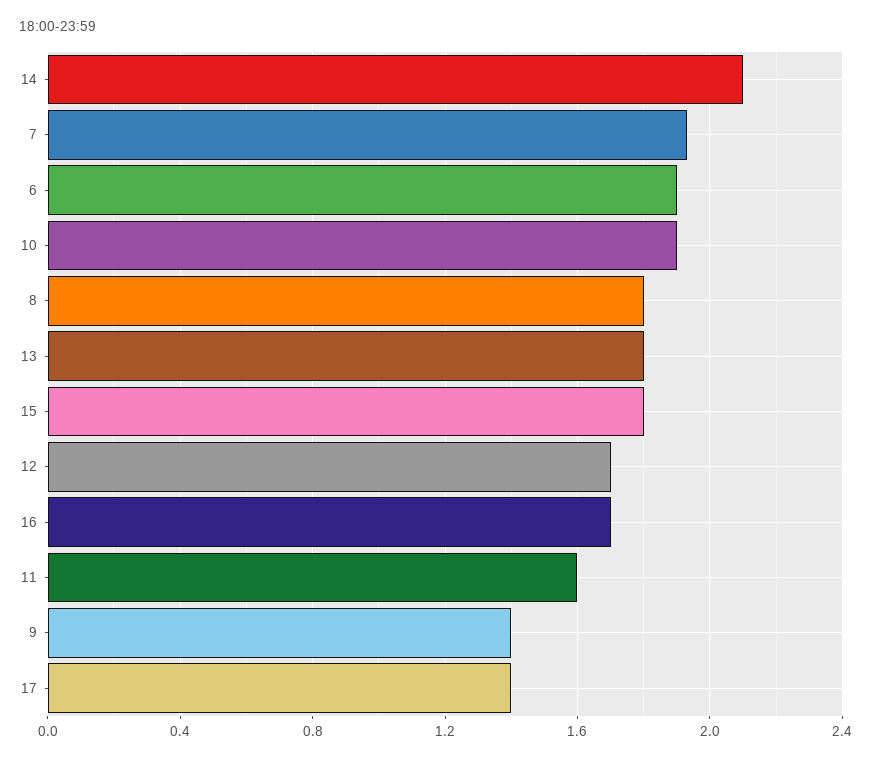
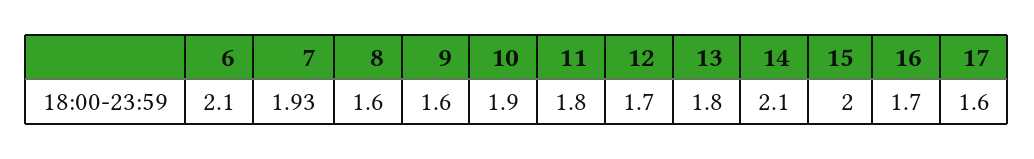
  {
    "14": 2.1,
    "7": 1.93,
-   "6": 1.9,
+   "6": 2.1,
    "10": 1.9,
-   "8": 1.8,
+   "8": 1.6,
    "13": 1.8,
-   "15": 1.8,
+   "15": 2,
    "12": 1.7,
    "16": 1.7,
-   "11": 1.6,
+   "11": 1.8,
-   "9": 1.4,
+   "9": 1.6,
-   "17": 1.4
+   "17": 1.6
  }

